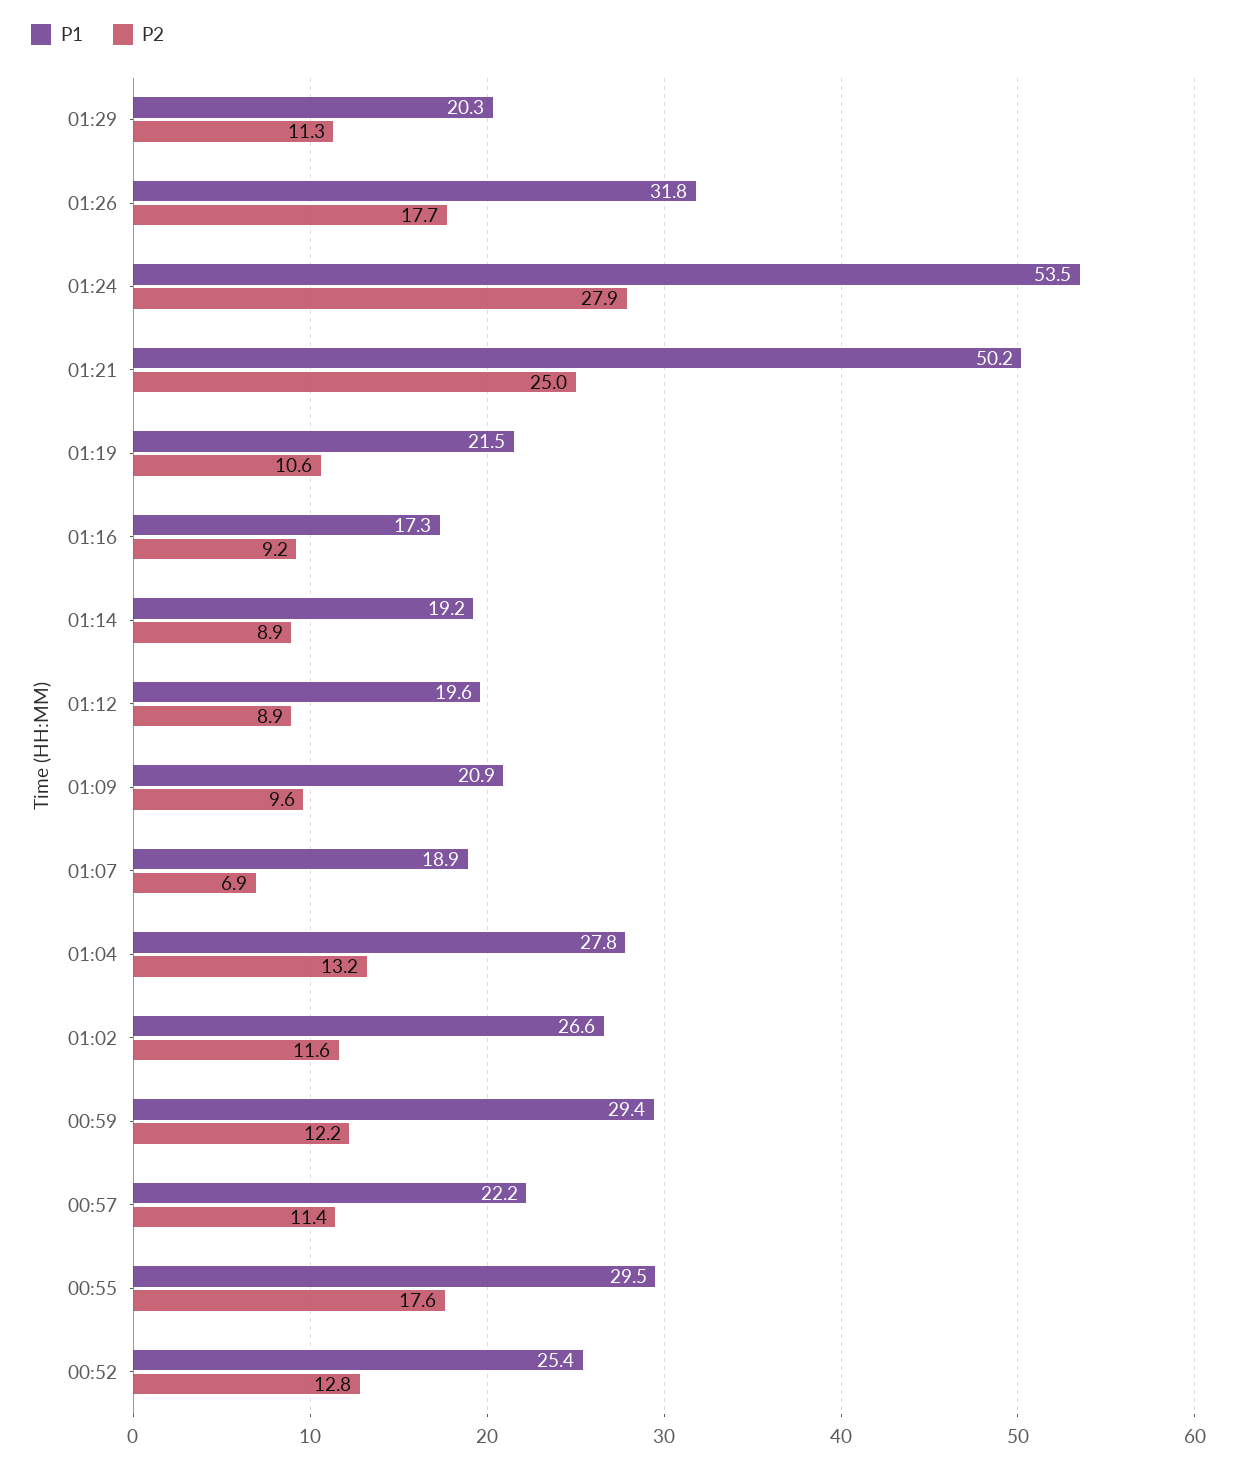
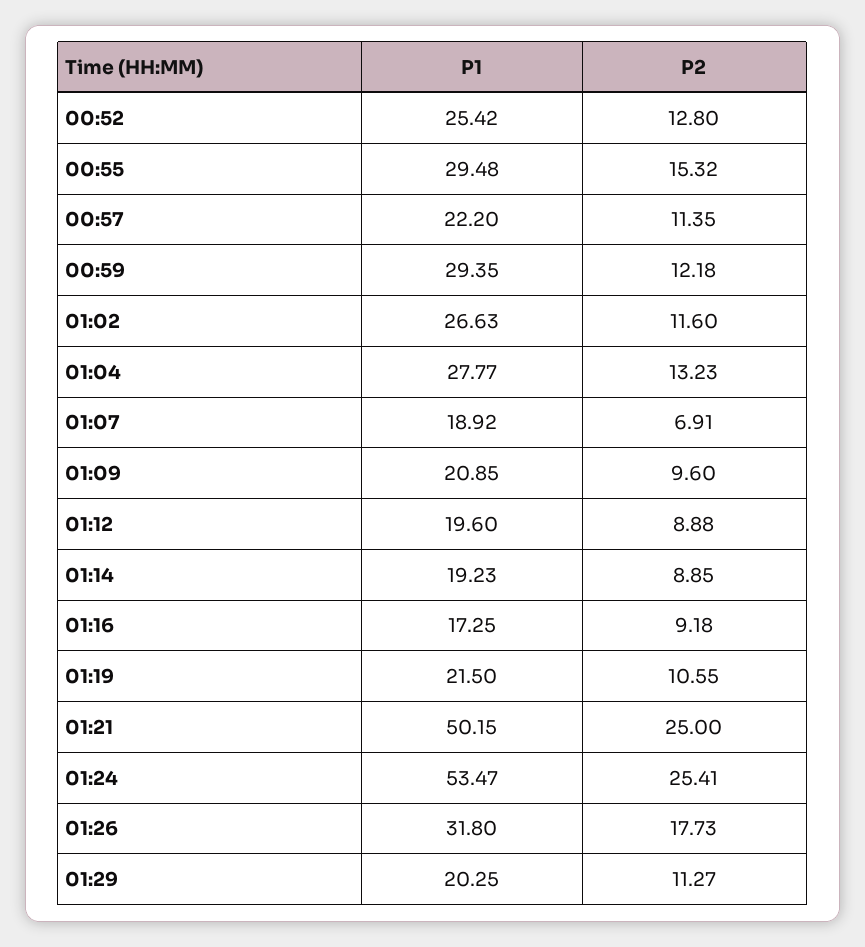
  {
    "P1": {
      "01:29": 20.25,
      "01:26": 31.8,
      "01:24": 53.47,
      "01:21": 50.15,
      "01:19": 21.5,
      "01:16": 17.25,
      "01:14": 19.23,
      "01:12": 19.6,
      "01:09": 20.85,
      "01:07": 18.92,
      "01:04": 27.77,
      "01:02": 26.63,
      "00:59": 29.35,
      "00:57": 22.2,
      "00:55": 29.48,
      "00:52": 25.42
    },
    "P2": {
      "01:29": 11.27,
      "01:26": 17.73,
-     "01:24": 27.9,
+     "01:24": 25.41,
      "01:21": 25,
      "01:19": 10.55,
      "01:16": 9.18,
      "01:14": 8.85,
      "01:12": 8.88,
      "01:09": 9.6,
      "01:07": 6.91,
      "01:04": 13.23,
      "01:02": 11.6,
      "00:59": 12.18,
      "00:57": 11.35,
-     "00:55": 17.6,
+     "00:55": 15.32,
      "00:52": 12.8
    }
  }

